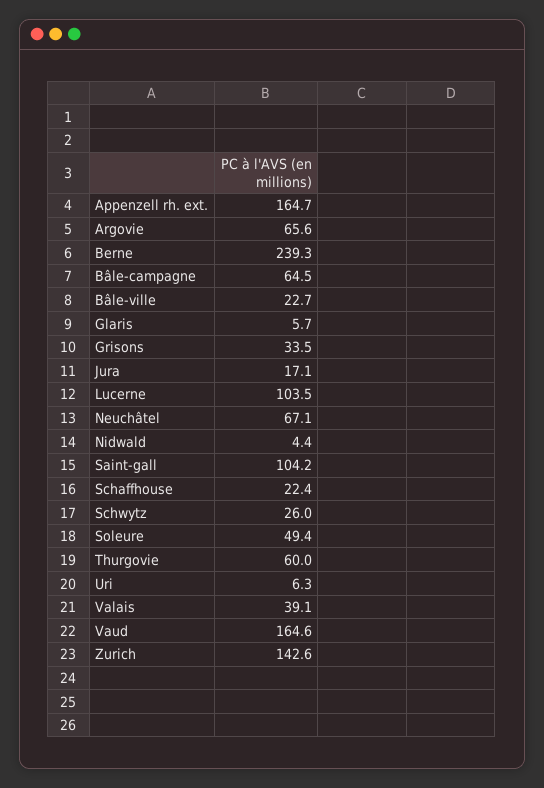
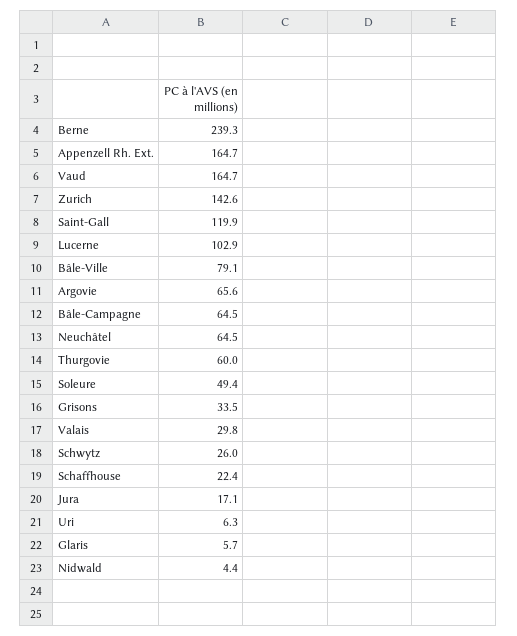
  {
    "Appenzell rh. ext.": 164.7,
    "Argovie": 65.6,
    "Berne": 239.3,
    "Bâle-campagne": 64.5,
-   "Bâle-ville": 22.7,
+   "Bâle-ville": 79.1,
    "Glaris": 5.7,
    "Grisons": 33.5,
    "Jura": 17.1,
-   "Lucerne": 103.5,
+   "Lucerne": 102.9,
-   "Neuchâtel": 67.1,
+   "Neuchâtel": 64.5,
    "Nidwald": 4.4,
-   "Saint-gall": 104.2,
+   "Saint-gall": 119.9,
    "Schaffhouse": 22.4,
    "Schwytz": 26,
    "Soleure": 49.4,
    "Thurgovie": 60,
    "Uri": 6.3,
-   "Valais": 39.1,
+   "Valais": 29.8,
-   "Vaud": 164.6,
+   "Vaud": 164.7,
    "Zurich": 142.6
  }

